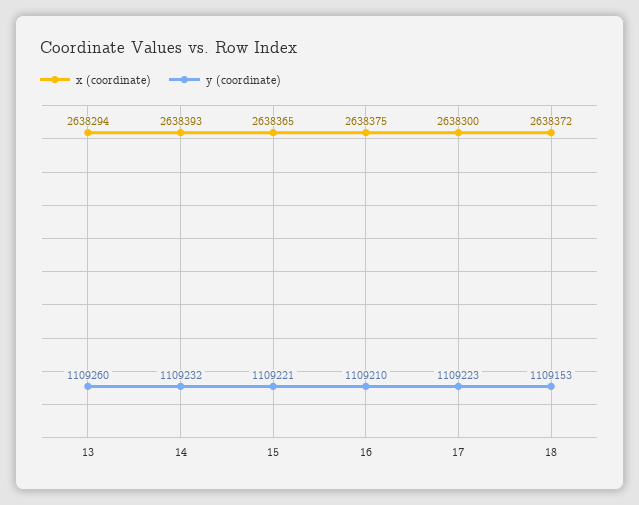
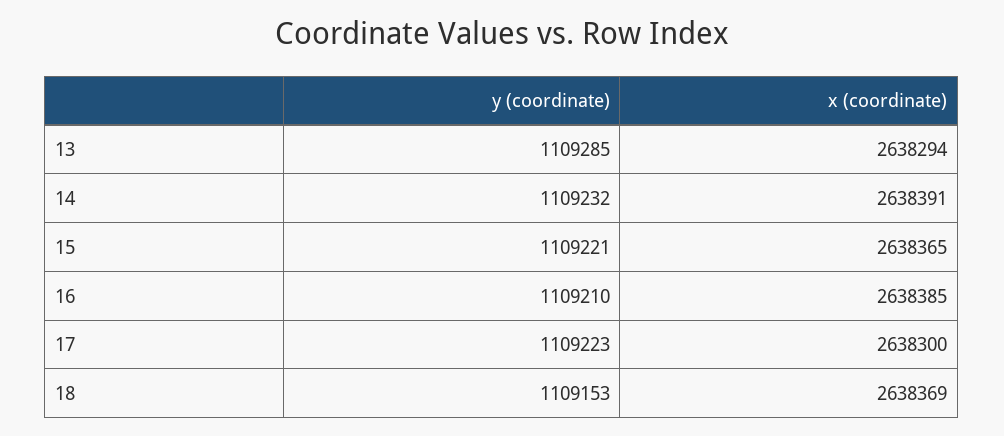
  {
    "x (coordinate)": {
      "13": 2638294,
-     "14": 2638393,
+     "14": 2638391,
      "15": 2638365,
-     "16": 2638375,
+     "16": 2638385,
      "17": 2638300,
-     "18": 2638372
+     "18": 2638369
    },
    "y (coordinate)": {
-     "13": 1109260,
+     "13": 1109285,
      "14": 1109232,
      "15": 1109221,
      "16": 1109210,
      "17": 1109223,
      "18": 1109153
    }
  }

